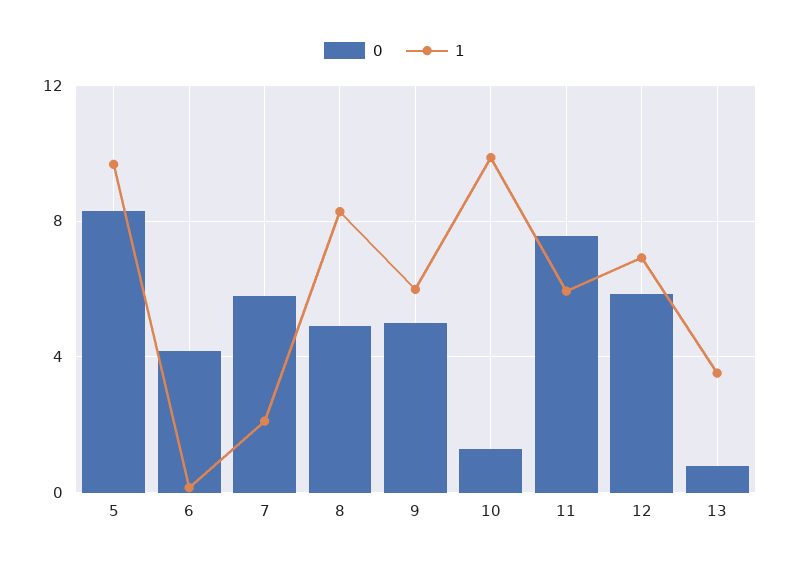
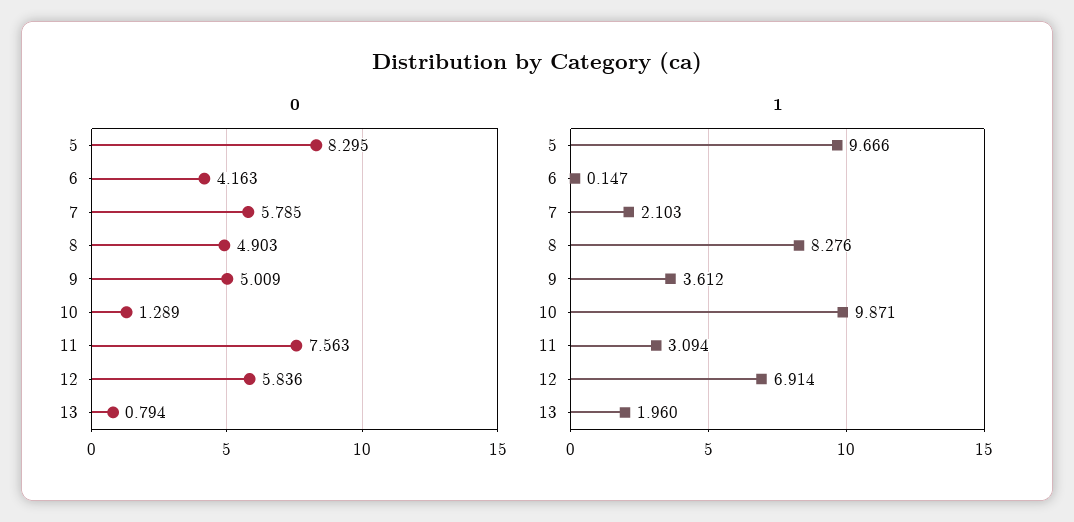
  {
    "0": {
      "5": 8.295,
      "6": 4.163,
      "7": 5.785,
      "8": 4.903,
      "9": 5.009,
      "10": 1.289,
      "11": 7.563,
      "12": 5.836,
      "13": 0.794
    },
    "1": {
      "5": 9.666,
      "6": 0.147,
      "7": 2.103,
      "8": 8.276,
-     "9": 6,
+     "9": 3.612,
      "10": 9.871,
-     "11": 6,
+     "11": 3.094,
      "12": 6.914,
-     "13": 3.5
+     "13": 1.96
    }
  }

